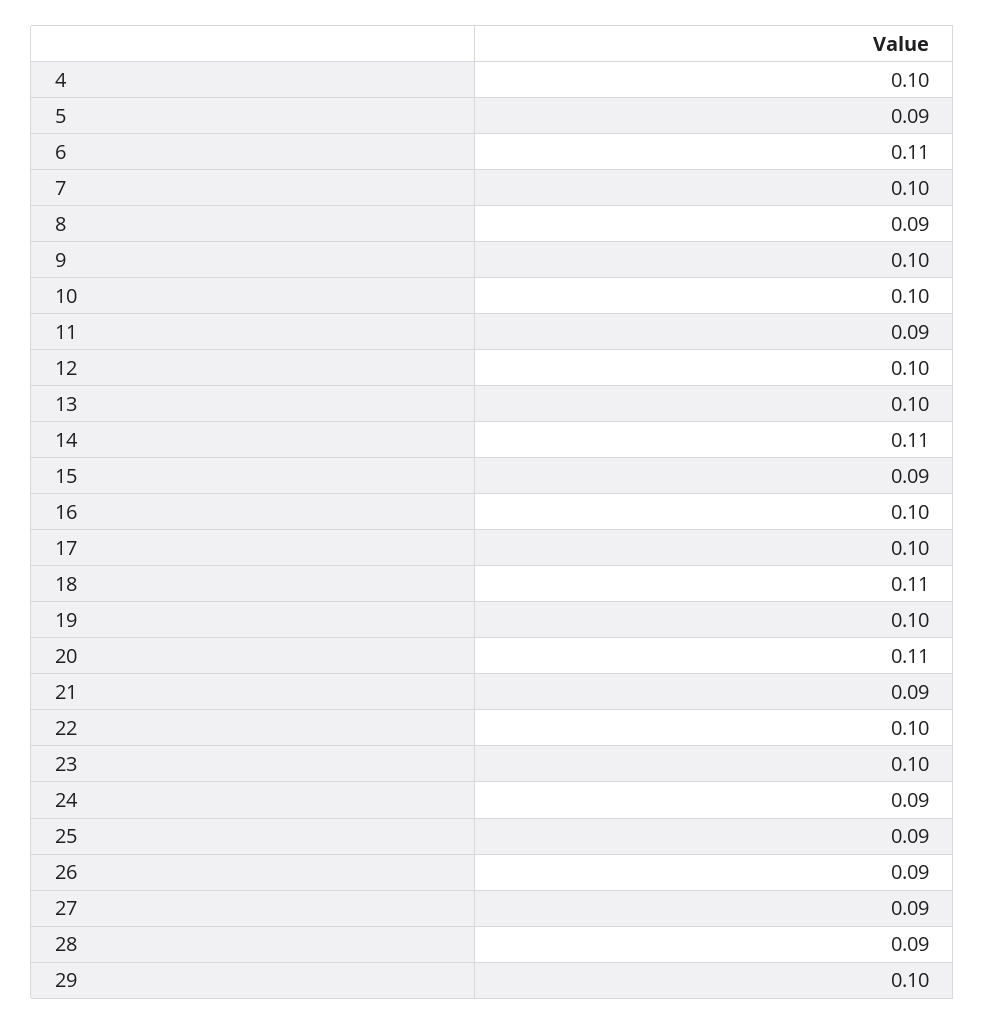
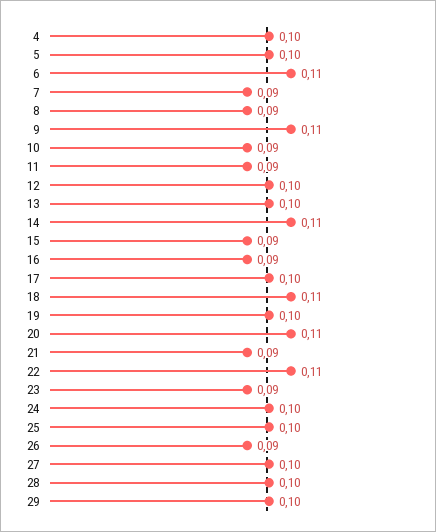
  {
    "4": 0.1,
-   "5": 0.09,
+   "5": 0.1,
    "6": 0.11,
-   "7": 0.1,
+   "7": 0.09,
    "8": 0.09,
-   "9": 0.1,
+   "9": 0.11,
-   "10": 0.1,
+   "10": 0.09,
    "11": 0.09,
    "12": 0.1,
    "13": 0.1,
    "14": 0.11,
    "15": 0.09,
-   "16": 0.1,
+   "16": 0.09,
    "17": 0.1,
    "18": 0.11,
    "19": 0.1,
    "20": 0.11,
    "21": 0.09,
-   "22": 0.1,
+   "22": 0.11,
-   "23": 0.1,
+   "23": 0.09,
-   "24": 0.09,
+   "24": 0.1,
-   "25": 0.09,
+   "25": 0.1,
    "26": 0.09,
-   "27": 0.09,
+   "27": 0.1,
-   "28": 0.09,
+   "28": 0.1,
    "29": 0.1
  }

